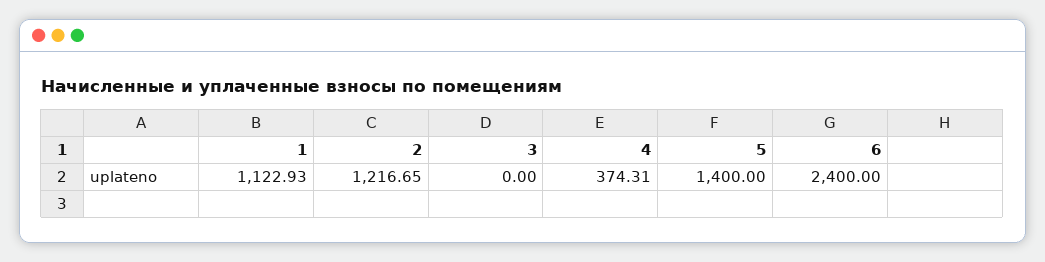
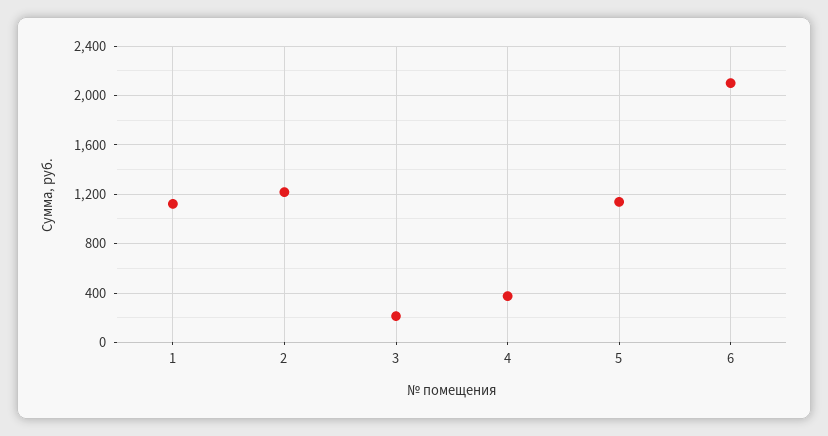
  {
    "1": 1122.93,
    "2": 1216.65,
-   "3": 0,
+   "3": 200,
    "4": 374.31,
-   "5": 1400,
+   "5": 1150,
-   "6": 2400
+   "6": 2100
  }

